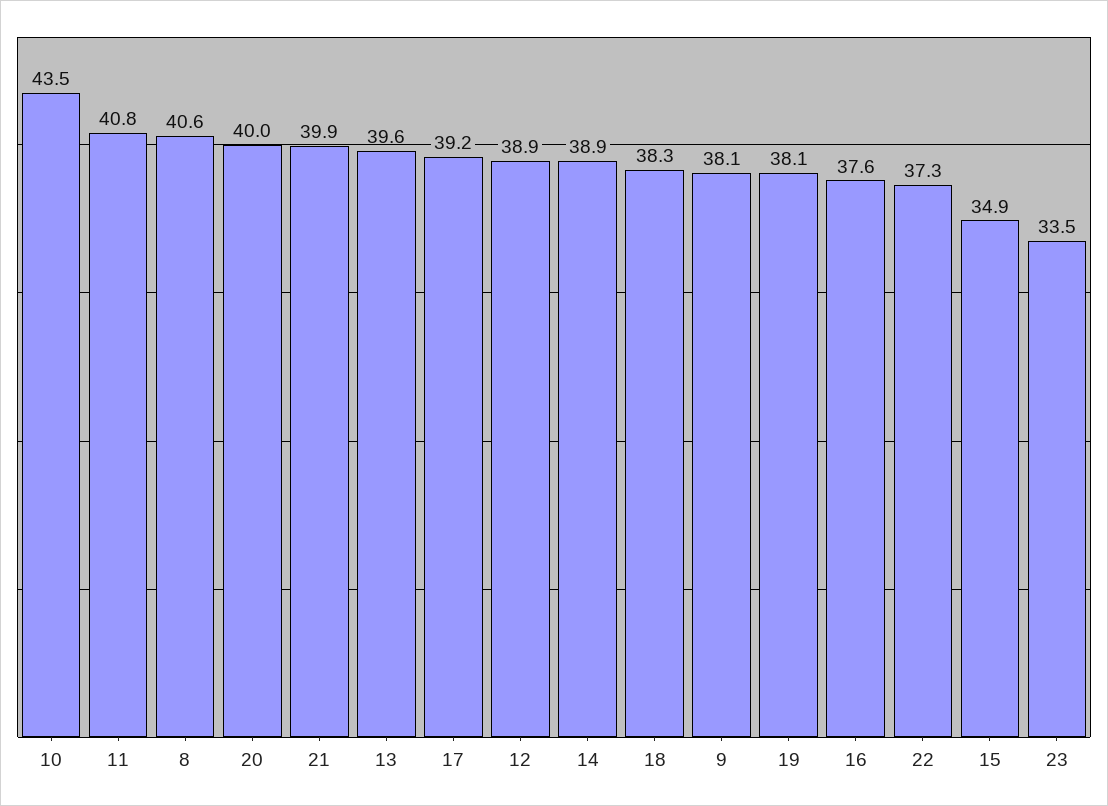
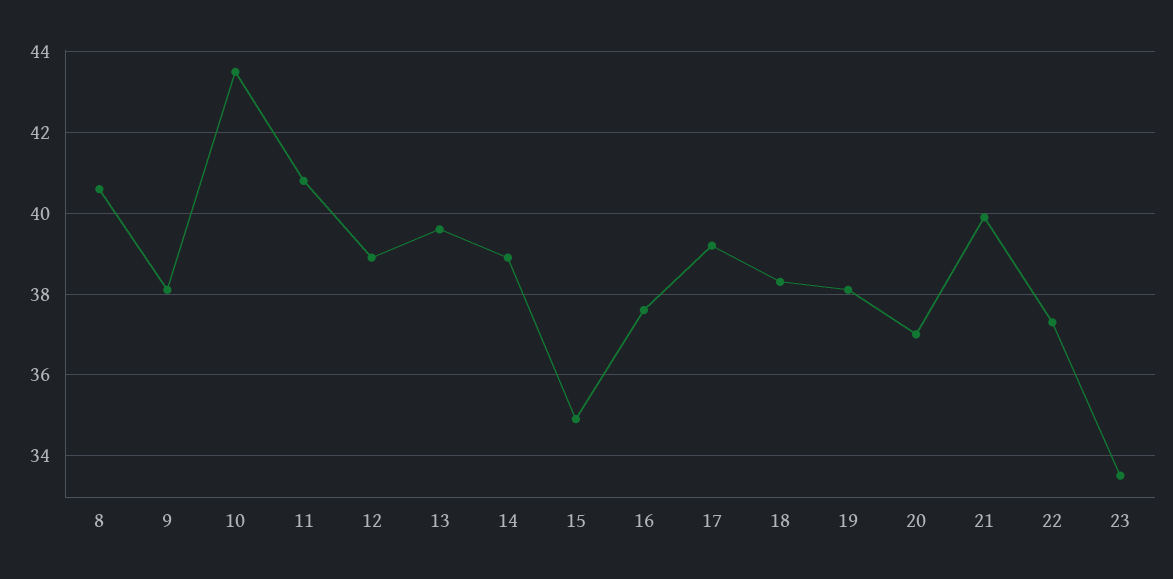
  {
    "10": 43.5,
    "11": 40.8,
    "8": 40.6,
-   "20": 40,
+   "20": 37,
    "21": 39.9,
    "13": 39.6,
    "17": 39.2,
    "12": 38.9,
    "14": 38.9,
    "18": 38.3,
    "9": 38.1,
    "19": 38.1,
    "16": 37.6,
    "22": 37.3,
    "15": 34.9,
    "23": 33.5
  }

